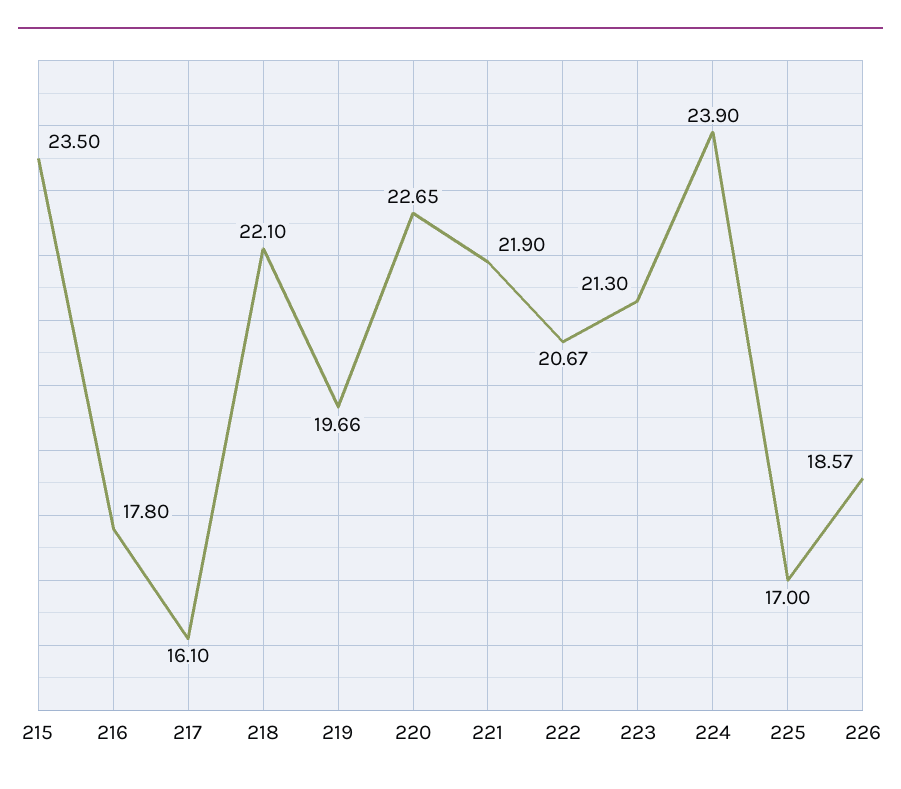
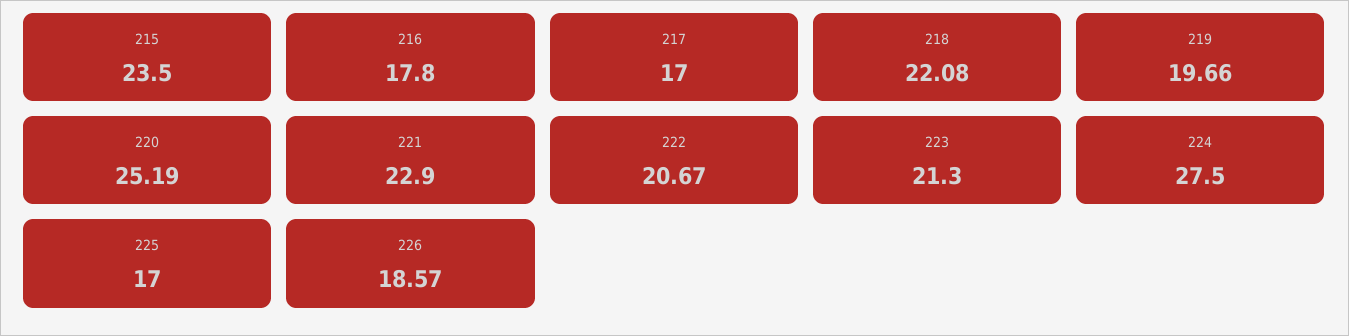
  {
    "215": 23.5,
    "216": 17.8,
-   "217": 16.1,
+   "217": 17,
-   "218": 22.1,
+   "218": 22.08,
    "219": 19.66,
-   "220": 22.65,
+   "220": 25.19,
-   "221": 21.9,
+   "221": 22.9,
    "222": 20.67,
    "223": 21.3,
-   "224": 23.9,
+   "224": 27.5,
    "225": 17,
    "226": 18.57
  }

